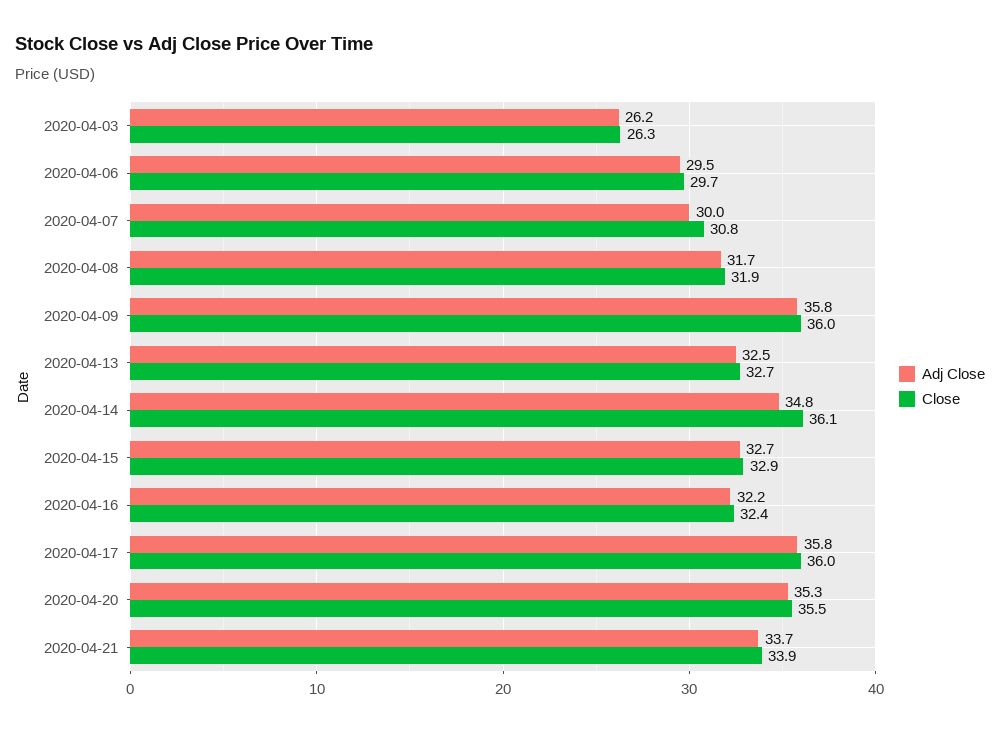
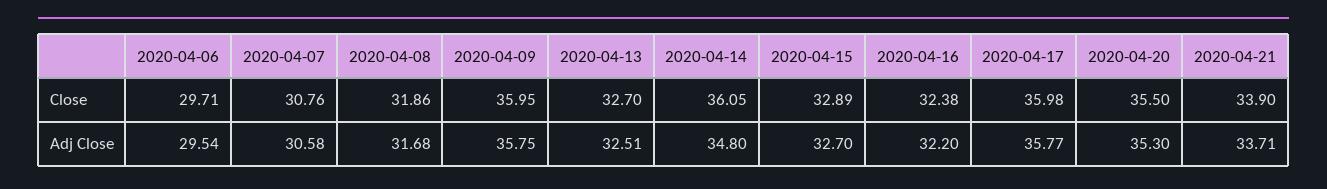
  {
    "Adj Close": {
-     "2020-04-03": 26.2,
      "2020-04-06": 29.54,
-     "2020-04-07": 30,
+     "2020-04-07": 30.58,
      "2020-04-08": 31.68,
      "2020-04-09": 35.75,
      "2020-04-13": 32.51,
      "2020-04-14": 34.8,
      "2020-04-15": 32.7,
      "2020-04-16": 32.2,
      "2020-04-17": 35.77,
      "2020-04-20": 35.3,
      "2020-04-21": 33.71
    },
    "Close": {
-     "2020-04-03": 26.3,
      "2020-04-06": 29.71,
      "2020-04-07": 30.76,
      "2020-04-08": 31.86,
      "2020-04-09": 35.95,
      "2020-04-13": 32.7,
      "2020-04-14": 36.05,
      "2020-04-15": 32.89,
      "2020-04-16": 32.38,
      "2020-04-17": 35.98,
      "2020-04-20": 35.5,
      "2020-04-21": 33.9
    }
  }

